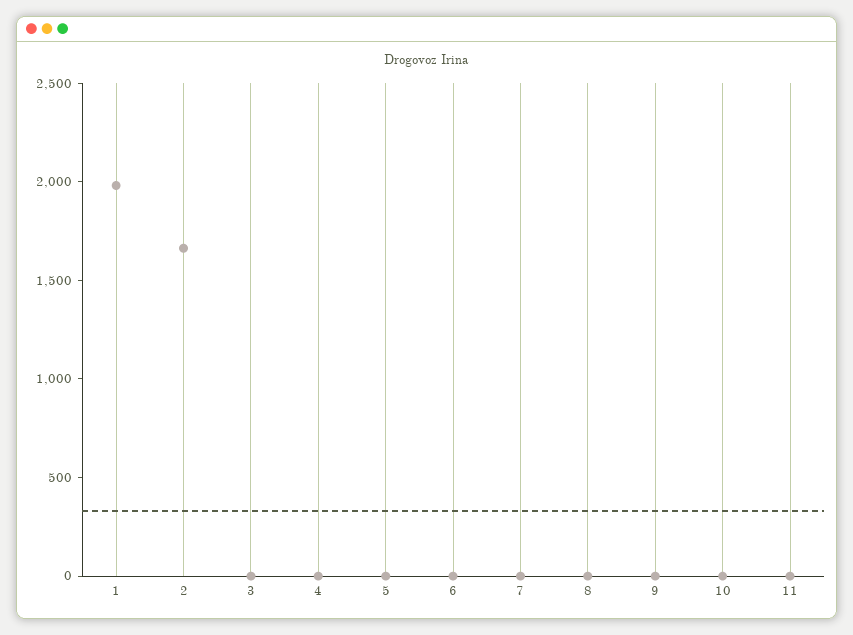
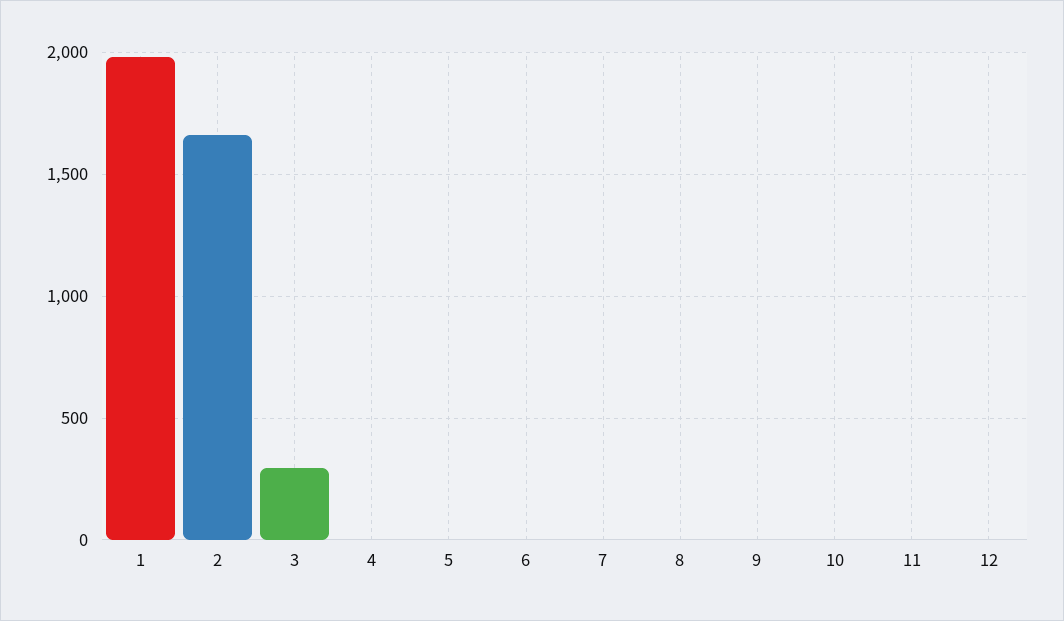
  {
    "1": 2000,
    "2": 1650,
-   "3": 0,
+   "3": 300,
    "4": 0,
    "5": 0,
    "6": 0,
    "7": 0,
    "8": 0,
    "9": 0,
    "10": 0,
-   "11": 0
+   "11": 0,
+   "12": 0
  }

